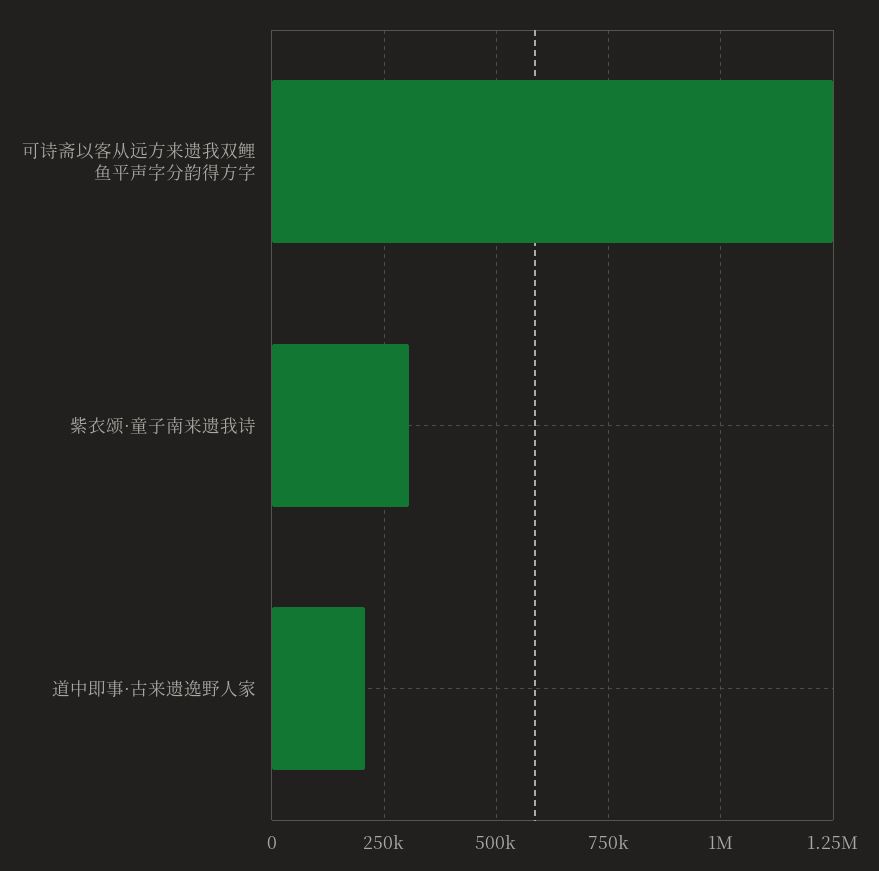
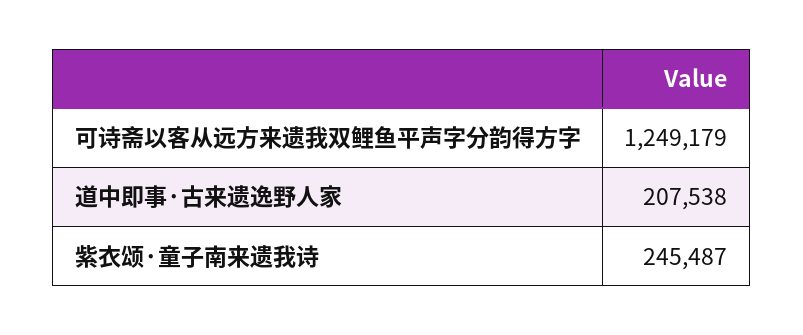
  {
    "可诗斋以客从远方来遗我双鲤鱼平声字分韵得方字": 1249179,
-   "紫衣颂·童子南来遗我诗": 300000,
+   "紫衣颂·童子南来遗我诗": 245487,
    "道中即事·古来遗逸野人家": 207538
  }

